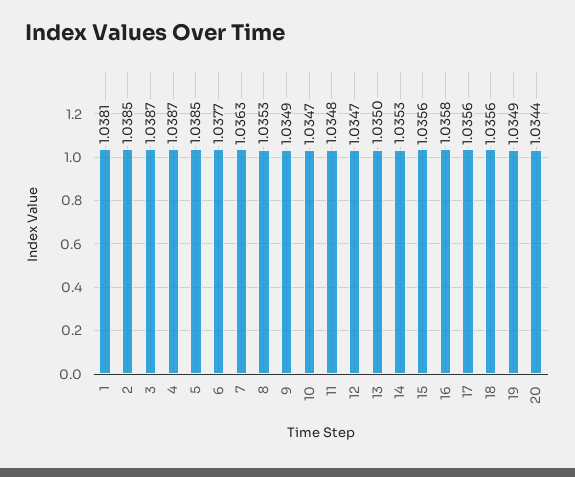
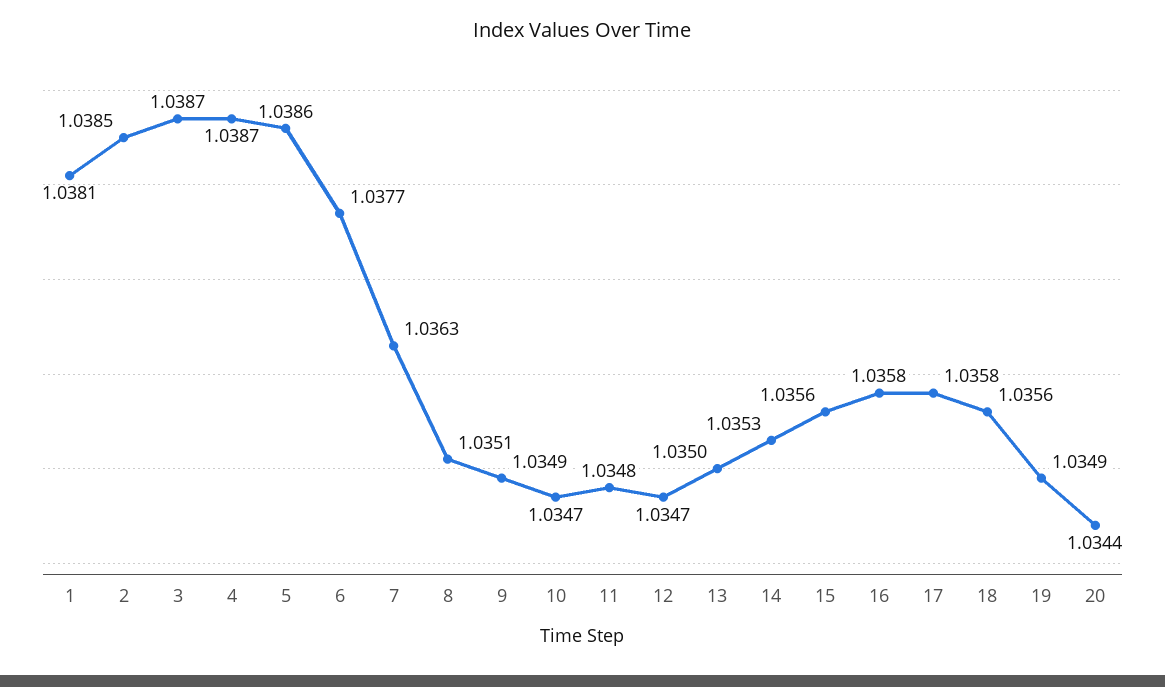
  {
    "1": 1.0381,
    "2": 1.0385,
    "3": 1.0387,
    "4": 1.0387,
-   "5": 1.0385,
+   "5": 1.0386,
    "6": 1.0377,
    "7": 1.0363,
-   "8": 1.0353,
+   "8": 1.0351,
    "9": 1.0349,
    "10": 1.0347,
    "11": 1.0348,
    "12": 1.0347,
    "13": 1.035,
    "14": 1.0353,
    "15": 1.0356,
    "16": 1.0358,
-   "17": 1.0356,
+   "17": 1.0358,
    "18": 1.0356,
    "19": 1.0349,
    "20": 1.0344
  }

